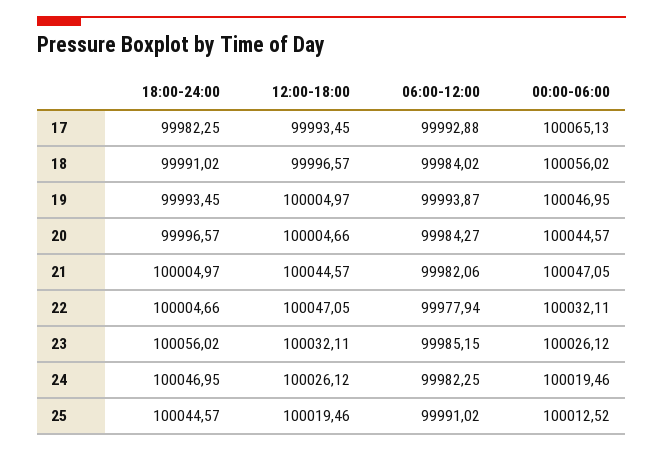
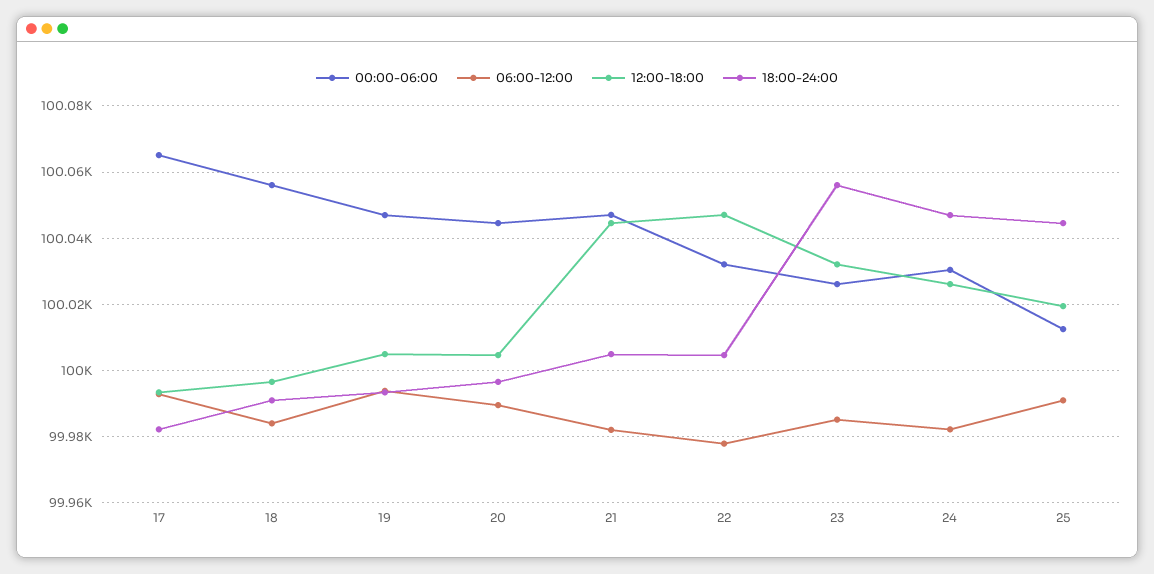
  {
    "18:00-24:00": {
      "17": 99982.25,
      "18": 99991.02,
      "19": 99993.45,
      "20": 99996.57,
      "21": 100004.97,
      "22": 100004.66,
      "23": 100056.02,
      "24": 100046.95,
      "25": 100044.57
    },
    "12:00-18:00": {
      "17": 99993.45,
      "18": 99996.57,
      "19": 100004.97,
      "20": 100004.66,
      "21": 100044.57,
      "22": 100047.05,
      "23": 100032.11,
      "24": 100026.12,
      "25": 100019.46
    },
    "06:00-12:00": {
      "17": 99992.88,
      "18": 99984.02,
      "19": 99993.87,
-     "20": 99984.27,
+     "20": 99990,
      "21": 99982.06,
      "22": 99977.94,
      "23": 99985.15,
      "24": 99982.25,
      "25": 99991.02
    },
    "00:00-06:00": {
      "17": 100065.13,
      "18": 100056.02,
      "19": 100046.95,
      "20": 100044.57,
      "21": 100047.05,
      "22": 100032.11,
      "23": 100026.12,
-     "24": 100019.46,
+     "24": 100030,
      "25": 100012.52
    }
  }

